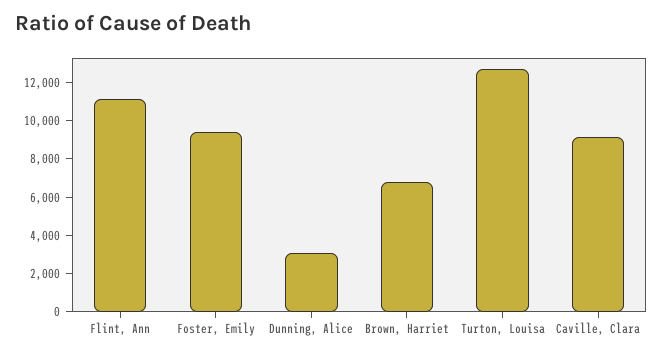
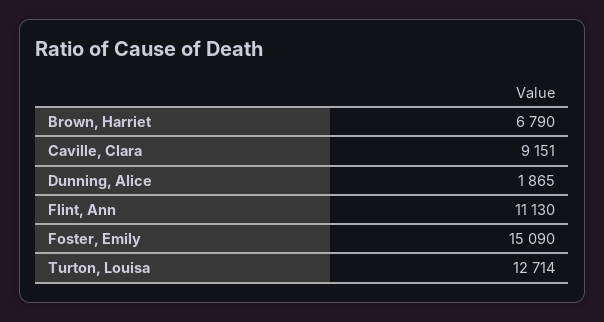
  {
    "Flint, Ann": 11130,
-   "Foster, Emily": 9500,
+   "Foster, Emily": 15090,
-   "Dunning, Alice": 3000,
+   "Dunning, Alice": 1865,
    "Brown, Harriet": 6790,
    "Turton, Louisa": 12714,
    "Caville, Clara": 9151
  }

